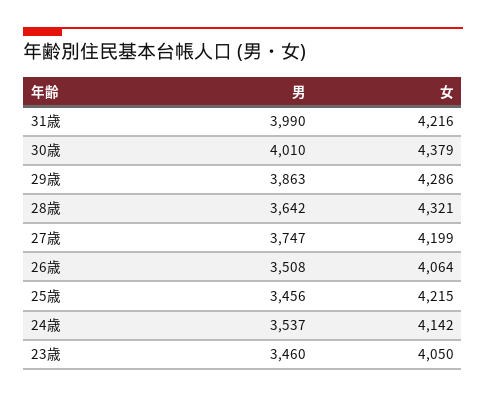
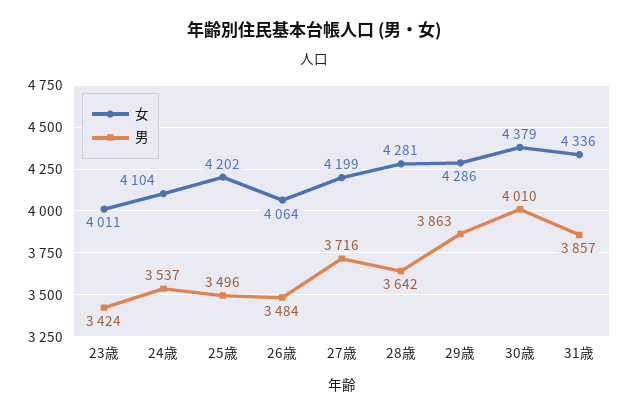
  {
    "男": {
-     "31歳": 3990,
+     "31歳": 3857,
      "30歳": 4010,
      "29歳": 3863,
      "28歳": 3642,
-     "27歳": 3747,
+     "27歳": 3716,
-     "26歳": 3508,
+     "26歳": 3484,
-     "25歳": 3456,
+     "25歳": 3496,
      "24歳": 3537,
-     "23歳": 3460
+     "23歳": 3424
    },
    "女": {
-     "31歳": 4216,
+     "31歳": 4336,
      "30歳": 4379,
      "29歳": 4286,
-     "28歳": 4321,
+     "28歳": 4281,
      "27歳": 4199,
      "26歳": 4064,
-     "25歳": 4215,
+     "25歳": 4202,
-     "24歳": 4142,
+     "24歳": 4104,
-     "23歳": 4050
+     "23歳": 4011
    }
  }

